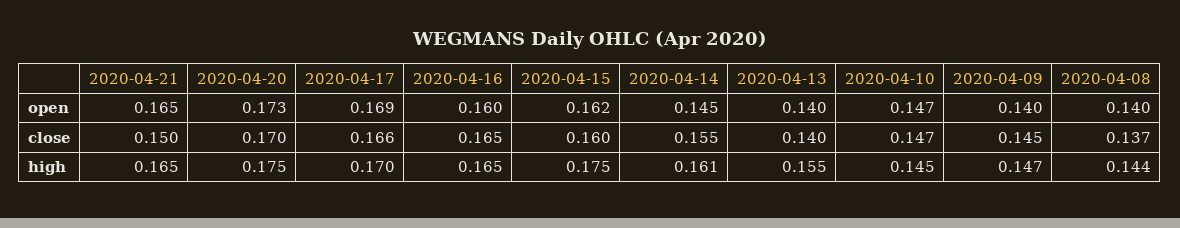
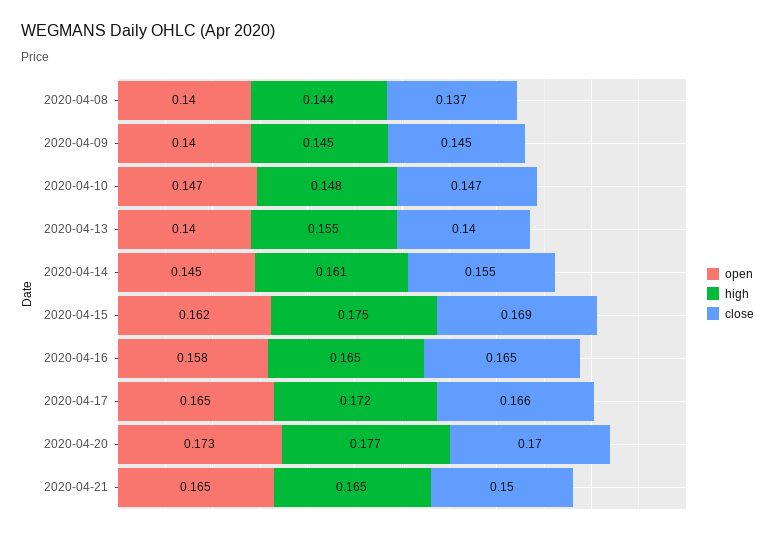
  {
    "open": {
      "2020-04-21": 0.165,
      "2020-04-20": 0.173,
-     "2020-04-17": 0.169,
+     "2020-04-17": 0.165,
-     "2020-04-16": 0.16,
+     "2020-04-16": 0.158,
      "2020-04-15": 0.162,
      "2020-04-14": 0.145,
      "2020-04-13": 0.14,
      "2020-04-10": 0.147,
      "2020-04-09": 0.14,
      "2020-04-08": 0.14
    },
    "close": {
      "2020-04-21": 0.15,
      "2020-04-20": 0.17,
      "2020-04-17": 0.166,
      "2020-04-16": 0.165,
-     "2020-04-15": 0.16,
+     "2020-04-15": 0.169,
      "2020-04-14": 0.155,
      "2020-04-13": 0.14,
      "2020-04-10": 0.147,
      "2020-04-09": 0.145,
      "2020-04-08": 0.137
    },
    "high": {
      "2020-04-21": 0.165,
-     "2020-04-20": 0.175,
+     "2020-04-20": 0.177,
-     "2020-04-17": 0.17,
+     "2020-04-17": 0.172,
      "2020-04-16": 0.165,
      "2020-04-15": 0.175,
      "2020-04-14": 0.161,
      "2020-04-13": 0.155,
-     "2020-04-10": 0.145,
+     "2020-04-10": 0.148,
-     "2020-04-09": 0.147,
+     "2020-04-09": 0.145,
      "2020-04-08": 0.144
    }
  }

